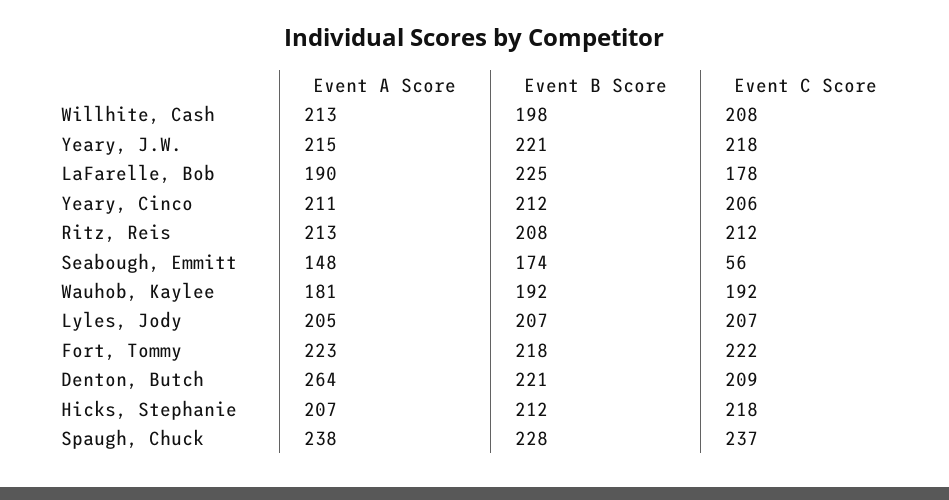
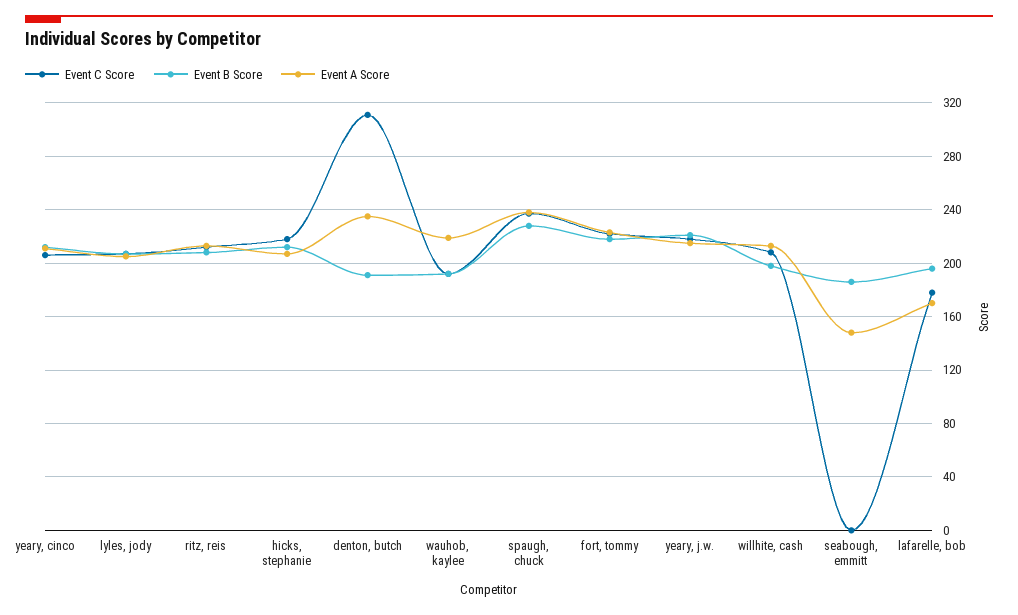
  {
    "Event A Score": {
      "Willhite, Cash": 213,
      "Yeary, J.W.": 215,
-     "LaFarelle, Bob": 190,
+     "LaFarelle, Bob": 170,
      "Yeary, Cinco": 211,
      "Ritz, Reis": 213,
      "Seabough, Emmitt": 148,
-     "Wauhob, Kaylee": 181,
+     "Wauhob, Kaylee": 220,
      "Lyles, Jody": 205,
      "Fort, Tommy": 223,
-     "Denton, Butch": 264,
+     "Denton, Butch": 235,
      "Hicks, Stephanie": 207,
      "Spaugh, Chuck": 238
    },
    "Event B Score": {
      "Willhite, Cash": 198,
      "Yeary, J.W.": 221,
-     "LaFarelle, Bob": 225,
+     "LaFarelle, Bob": 195,
      "Yeary, Cinco": 212,
      "Ritz, Reis": 208,
-     "Seabough, Emmitt": 174,
+     "Seabough, Emmitt": 185,
      "Wauhob, Kaylee": 192,
      "Lyles, Jody": 207,
      "Fort, Tommy": 218,
-     "Denton, Butch": 221,
+     "Denton, Butch": 190,
      "Hicks, Stephanie": 212,
      "Spaugh, Chuck": 228
    },
    "Event C Score": {
      "Willhite, Cash": 208,
      "Yeary, J.W.": 218,
      "LaFarelle, Bob": 178,
      "Yeary, Cinco": 206,
      "Ritz, Reis": 212,
-     "Seabough, Emmitt": 56,
+     "Seabough, Emmitt": 0,
      "Wauhob, Kaylee": 192,
      "Lyles, Jody": 207,
      "Fort, Tommy": 222,
-     "Denton, Butch": 209,
+     "Denton, Butch": 310,
      "Hicks, Stephanie": 218,
      "Spaugh, Chuck": 237
    }
  }

